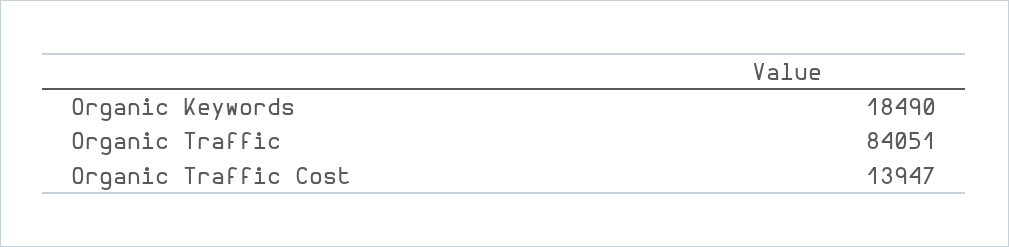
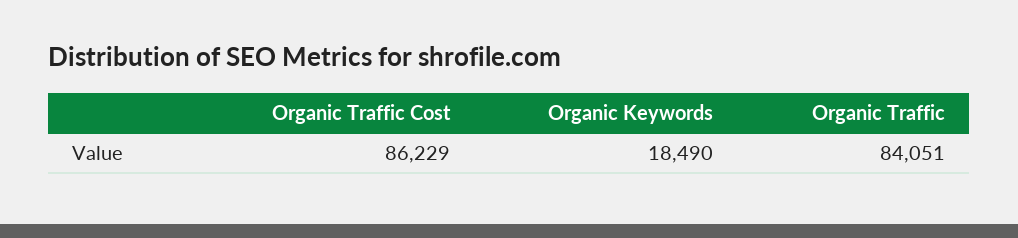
  {
    "Organic Keywords": 18490,
    "Organic Traffic": 84051,
-   "Organic Traffic Cost": 13947
+   "Organic Traffic Cost": 86229
  }

